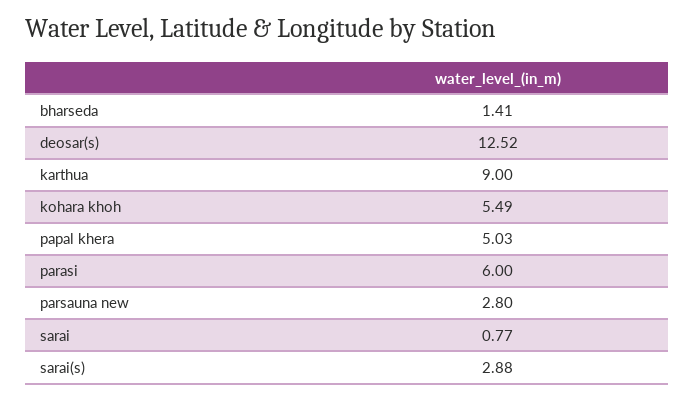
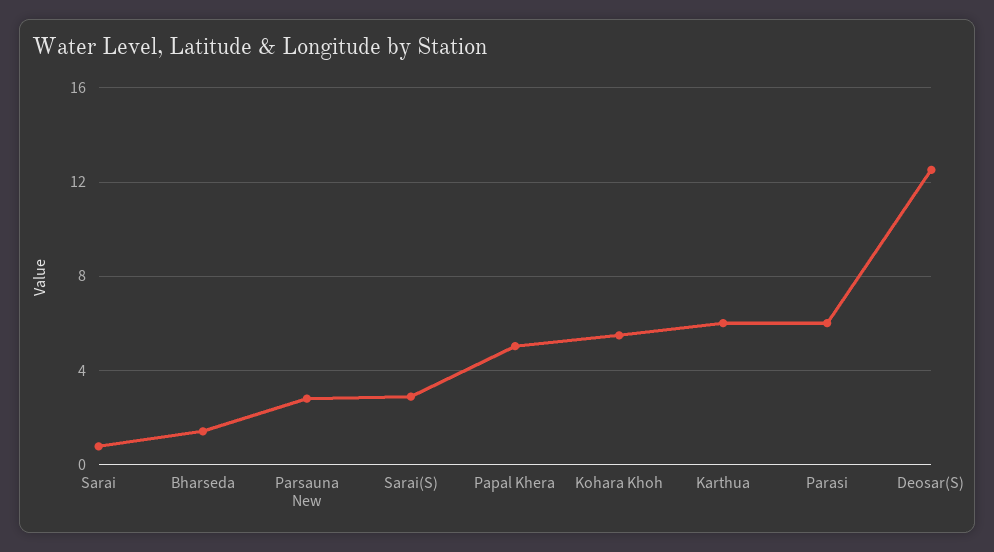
  {
    "bharseda": 1.41,
    "deosar(s)": 12.52,
-   "karthua": 9,
+   "karthua": 6,
    "kohara khoh": 5.49,
    "papal khera": 5.03,
    "parasi": 6,
    "parsauna new": 2.8,
    "sarai": 0.77,
    "sarai(s)": 2.88
  }

